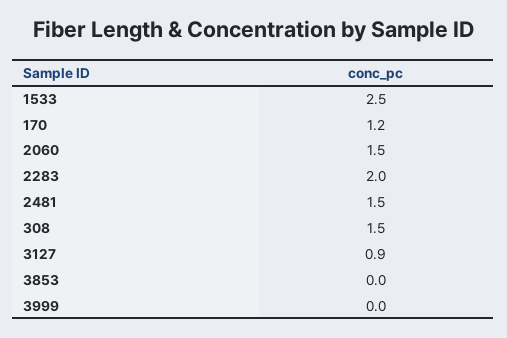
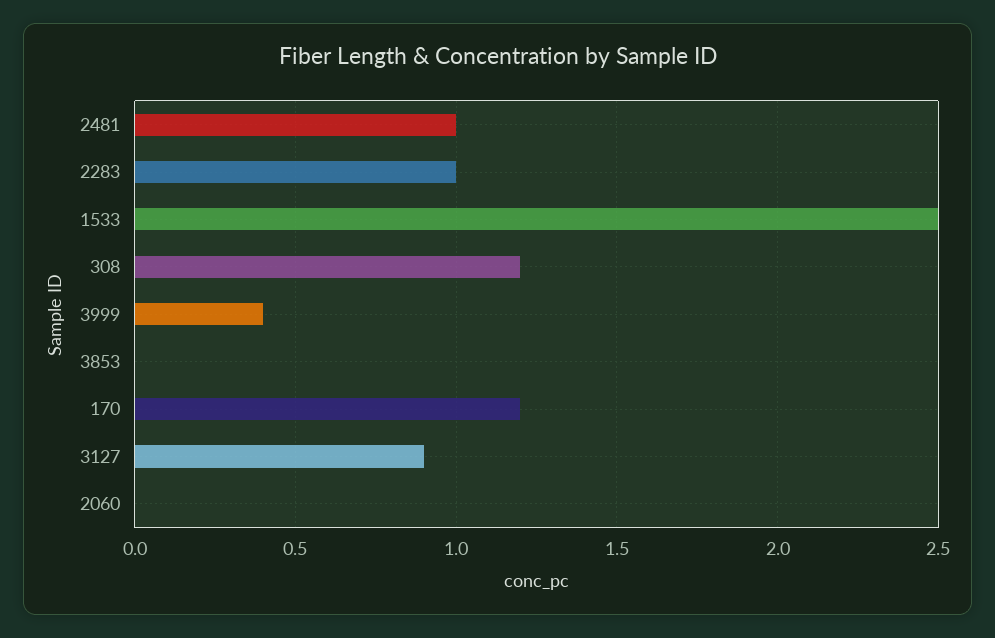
  {
    "1533": 2.5,
    "170": 1.2,
-   "2060": 1.5,
+   "2060": 0,
-   "2283": 2,
+   "2283": 1,
-   "2481": 1.5,
+   "2481": 1,
-   "308": 1.5,
+   "308": 1.2,
    "3127": 0.9,
    "3853": 0,
-   "3999": 0
+   "3999": 0.4
  }

